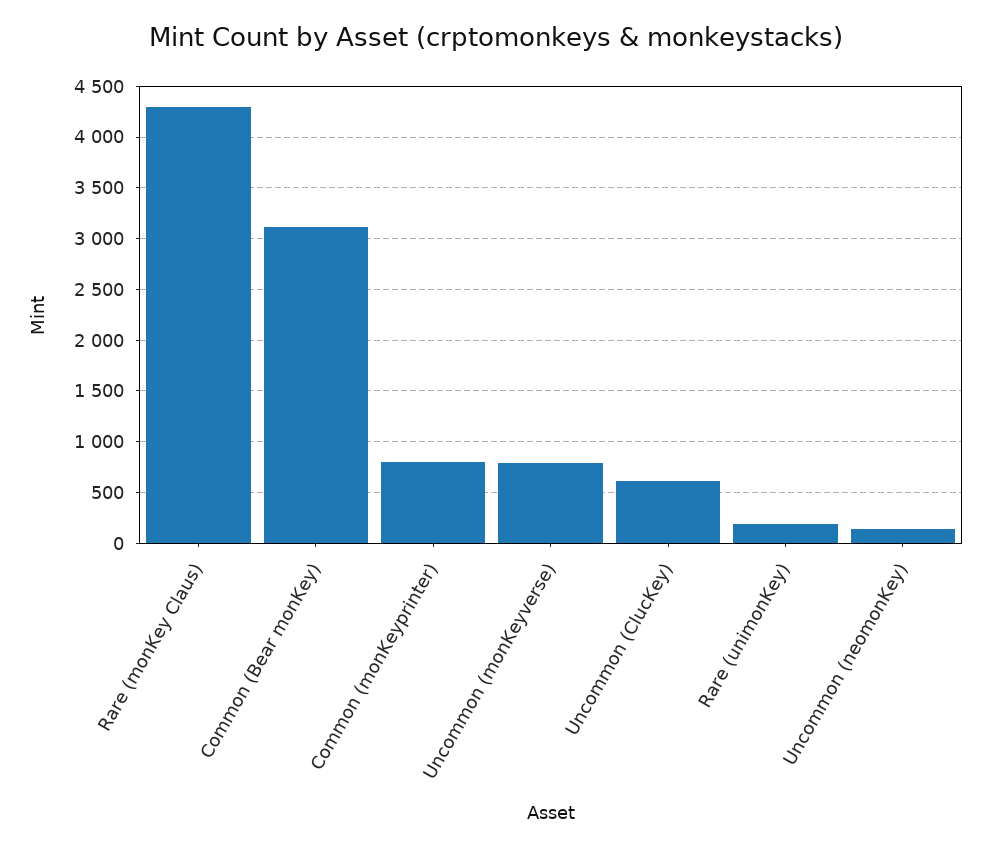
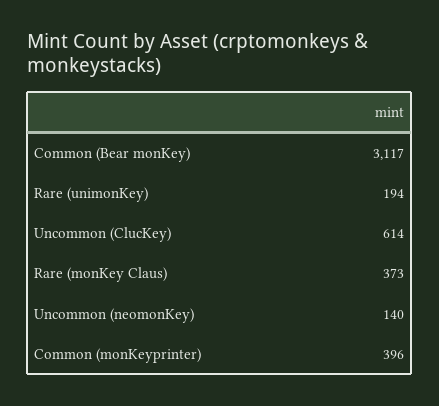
  {
-   "Rare (monKey Claus)": 4300,
+   "Rare (monKey Claus)": 373,
    "Common (Bear monKey)": 3117,
-   "Common (monKeyprinter)": 800,
+   "Common (monKeyprinter)": 396,
-   "Uncommon (monKeyverse)": 800,
    "Uncommon (ClucKey)": 614,
    "Rare (unimonKey)": 194,
    "Uncommon (neomonKey)": 140
  }

